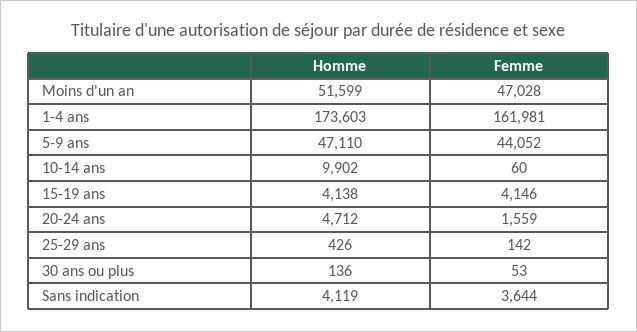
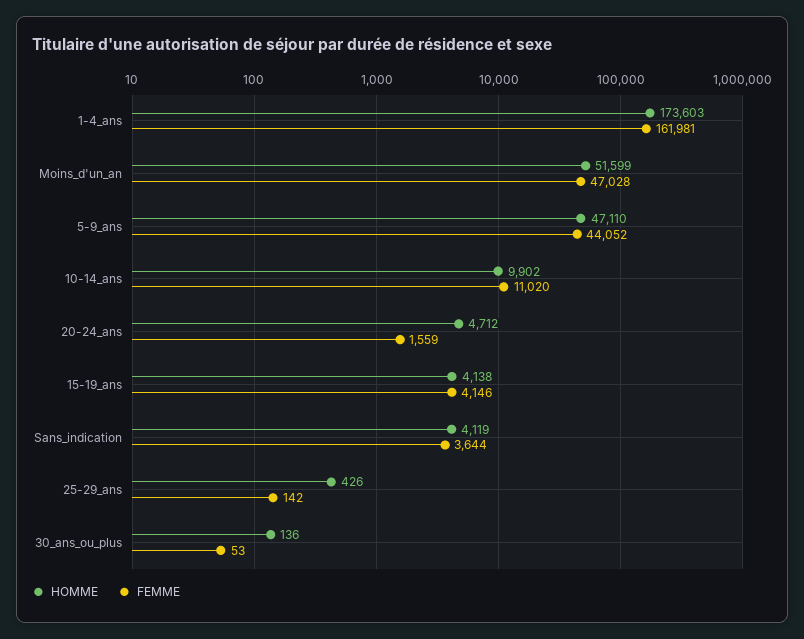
  {
    "Homme": {
      "Moins d'un an": 51599,
      "1-4 ans": 173603,
      "5-9 ans": 47110,
      "10-14 ans": 9902,
      "15-19 ans": 4138,
      "20-24 ans": 4712,
      "25-29 ans": 426,
      "30 ans ou plus": 136,
      "Sans indication": 4119
    },
    "Femme": {
      "Moins d'un an": 47028,
      "1-4 ans": 161981,
      "5-9 ans": 44052,
-     "10-14 ans": 60,
+     "10-14 ans": 11020,
      "15-19 ans": 4146,
      "20-24 ans": 1559,
      "25-29 ans": 142,
      "30 ans ou plus": 53,
      "Sans indication": 3644
    }
  }

